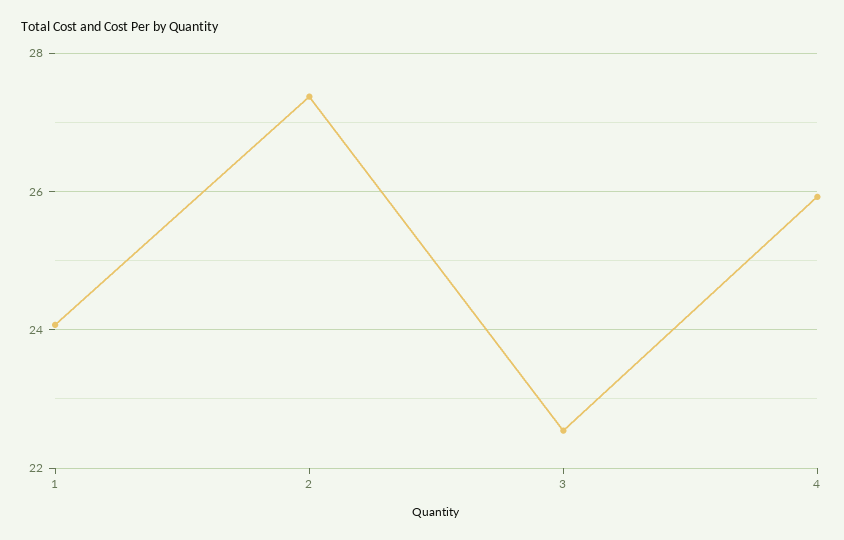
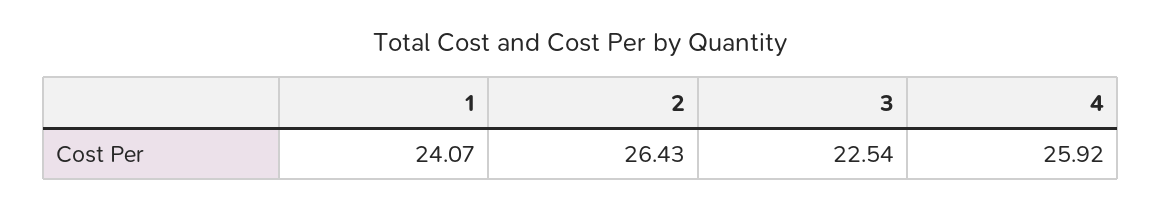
  {
    "1": 24.07,
-   "2": 27.4,
+   "2": 26.43,
    "3": 22.54,
    "4": 25.92
  }

